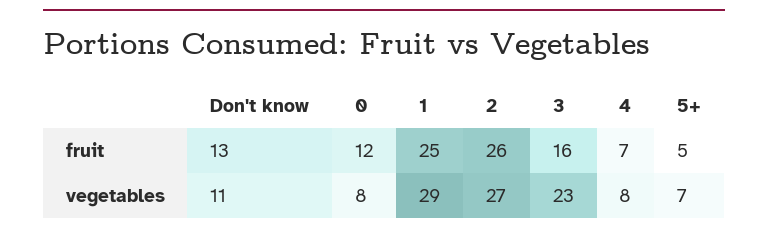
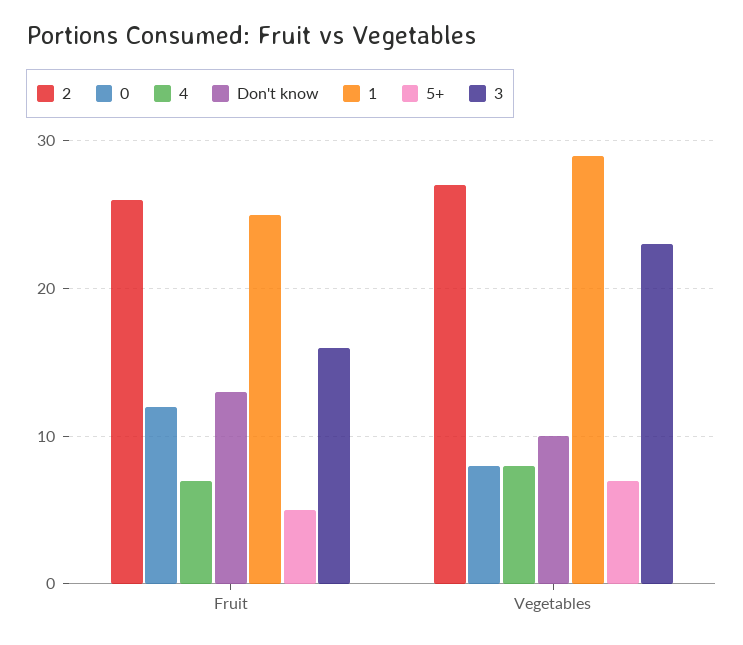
  {
    "Don't know": {
      "fruit": 13,
-     "vegetables": 11
+     "vegetables": 10
    },
    "0": {
      "fruit": 12,
      "vegetables": 8
    },
    "1": {
      "fruit": 25,
      "vegetables": 29
    },
    "2": {
      "fruit": 26,
      "vegetables": 27
    },
    "3": {
      "fruit": 16,
      "vegetables": 23
    },
    "4": {
      "fruit": 7,
      "vegetables": 8
    },
    "5+": {
      "fruit": 5,
      "vegetables": 7
    }
  }

